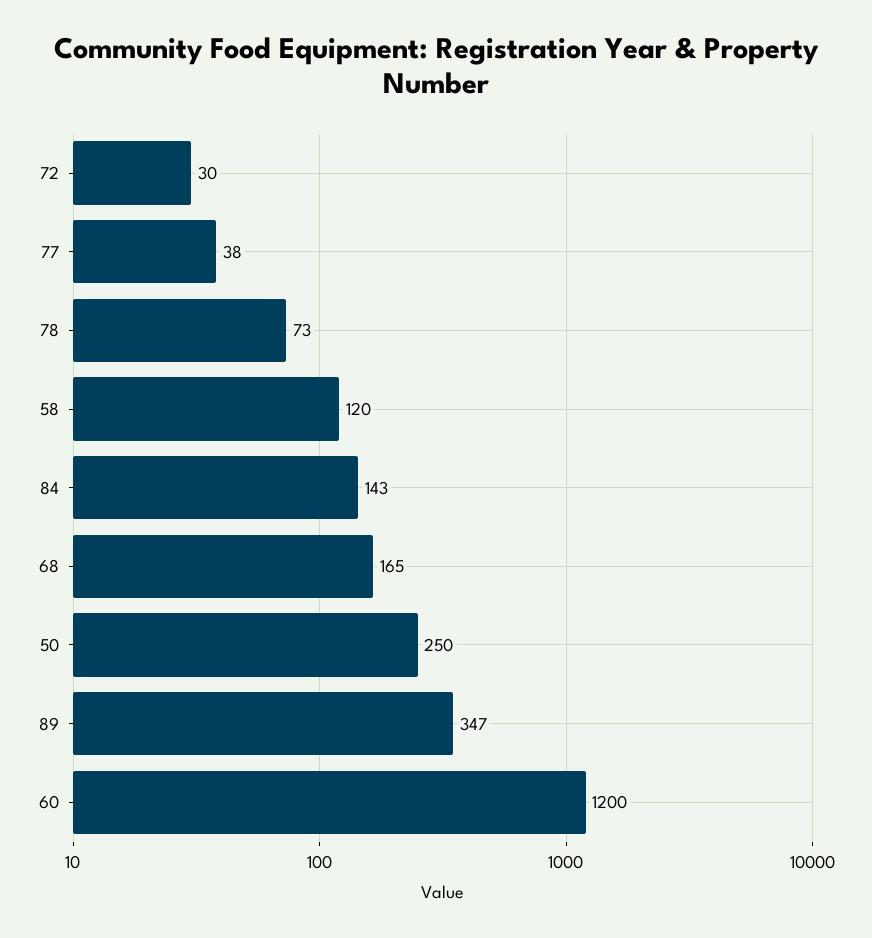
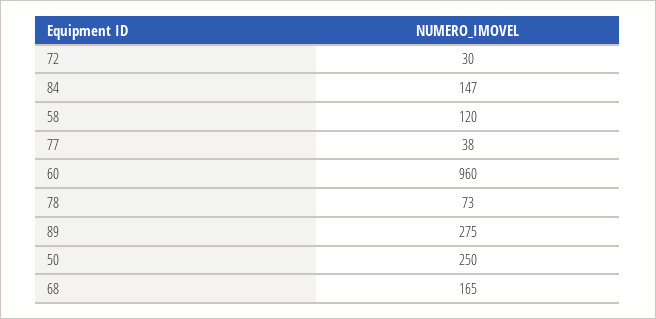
  {
    "72": 30,
    "77": 38,
    "78": 73,
    "58": 120,
-   "84": 143,
+   "84": 147,
    "68": 165,
    "50": 250,
-   "89": 347,
+   "89": 275,
-   "60": 1200
+   "60": 960
  }

